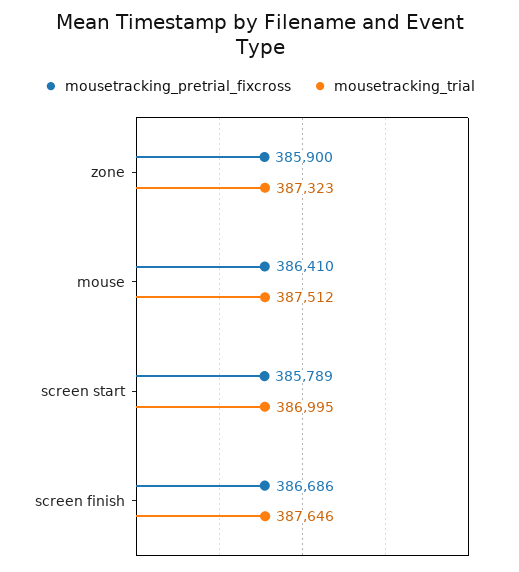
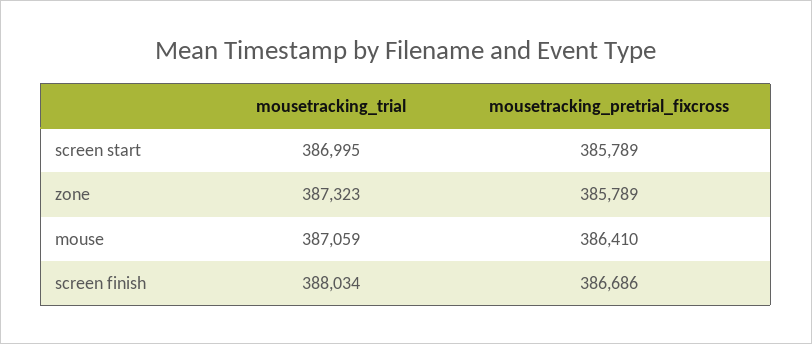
  {
    "mousetracking_pretrial_fixcross": {
-     "zone": 385900,
+     "zone": 385789,
      "mouse": 386410,
      "screen start": 385789,
      "screen finish": 386686
    },
    "mousetracking_trial": {
      "zone": 387323,
-     "mouse": 387512,
+     "mouse": 387059,
      "screen start": 386995,
-     "screen finish": 387646
+     "screen finish": 388034
    }
  }

